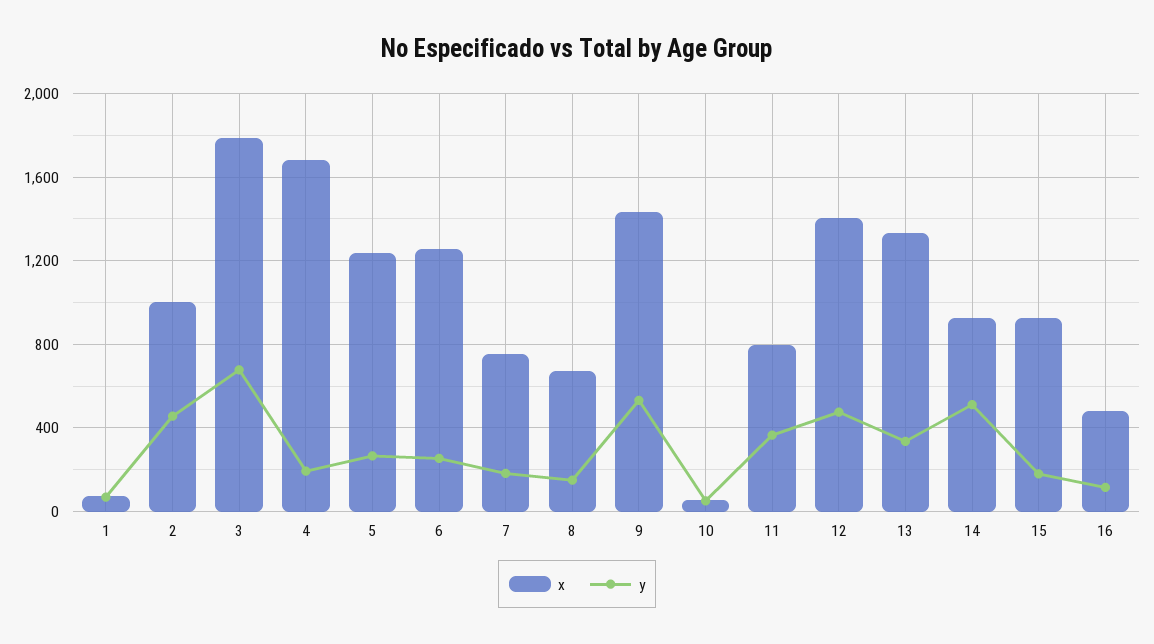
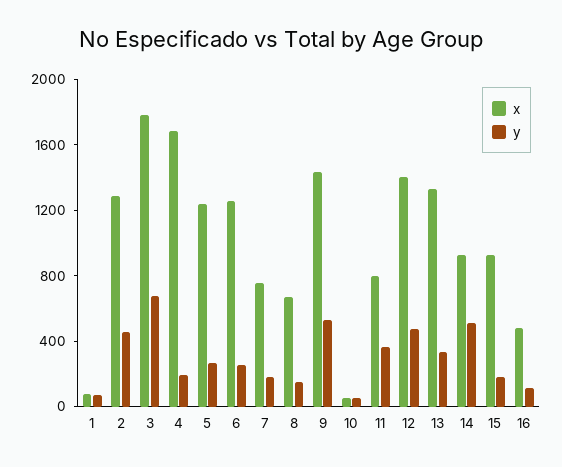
  {
    "x": {
      "1": 100,
-     "2": 1000,
+     "2": 1300,
      "3": 1800,
      "4": 1700,
      "5": 1250,
      "6": 1250,
      "7": 750,
      "8": 650,
      "9": 1450,
      "10": 50,
      "11": 800,
      "12": 1400,
      "13": 1350,
      "14": 950,
      "15": 950,
      "16": 500
    },
    "y": {
      "1": 50,
      "2": 450,
      "3": 700,
      "4": 200,
      "5": 250,
      "6": 250,
      "7": 200,
      "8": 150,
      "9": 550,
      "10": 50,
      "11": 350,
      "12": 500,
      "13": 350,
      "14": 500,
      "15": 200,
      "16": 100
    }
  }

